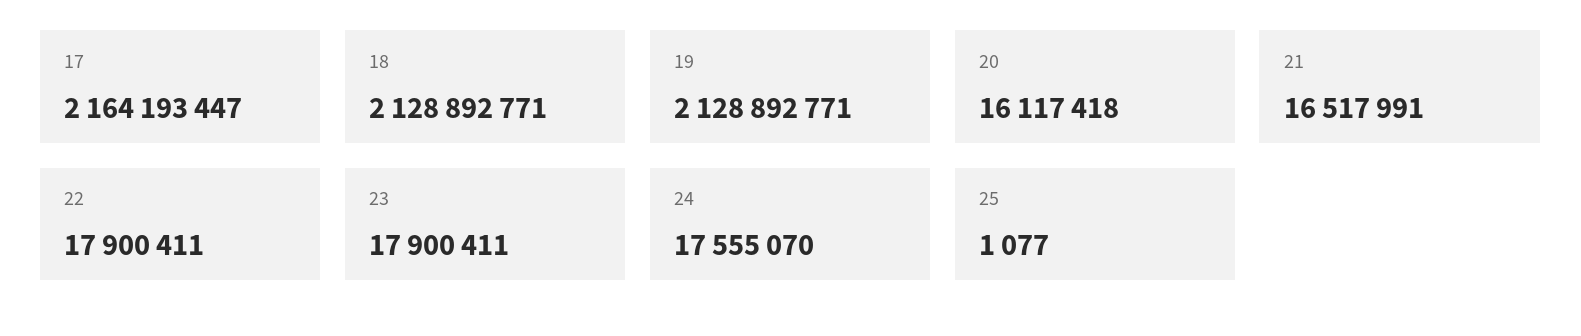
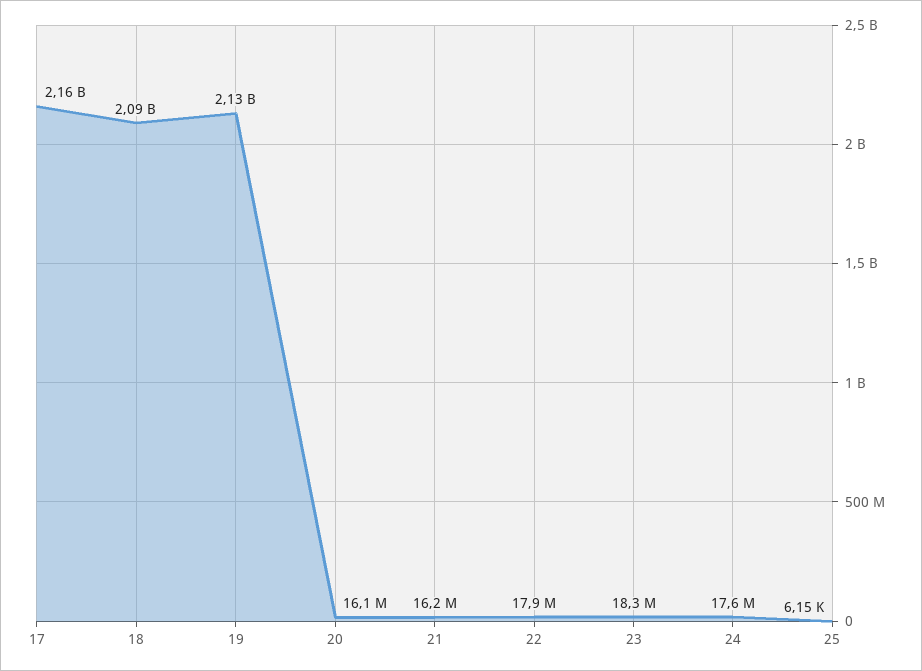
  {
    "17": 2164193447,
-   "18": 2128892771,
+   "18": 2090000000,
    "19": 2128892771,
    "20": 16117418,
-   "21": 16517991,
+   "21": 16200000,
    "22": 17900411,
-   "23": 17900411,
+   "23": 18300000,
    "24": 17555070,
-   "25": 1077
+   "25": 6150
  }

